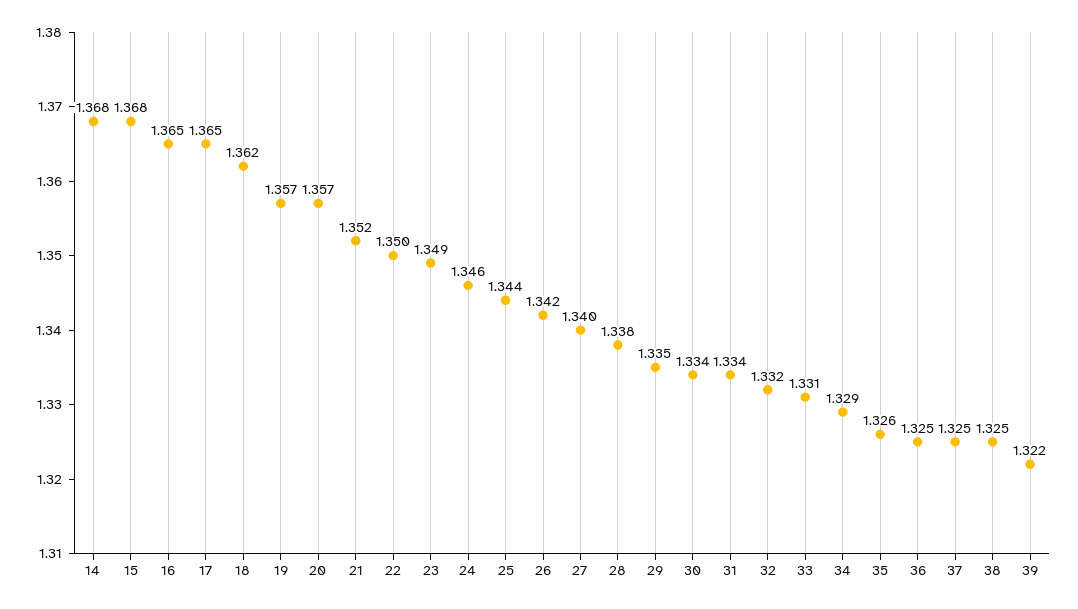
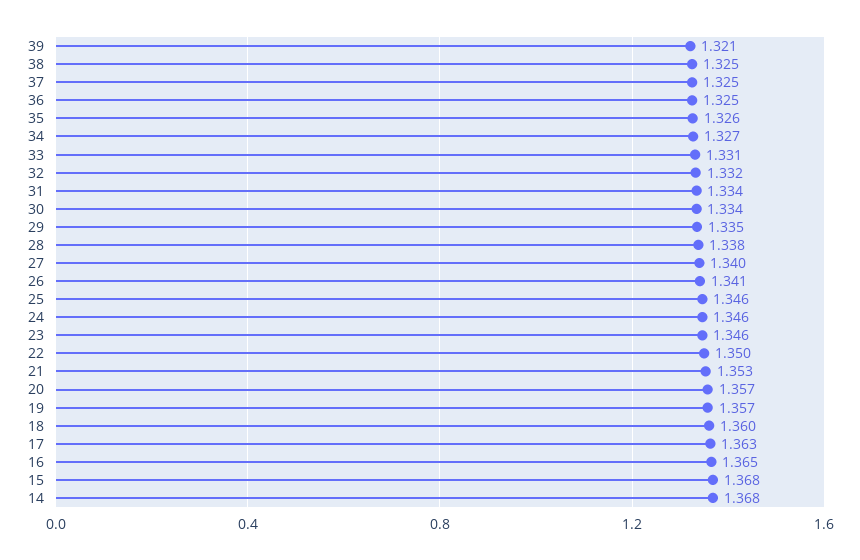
  {
    "14": 1.368,
    "15": 1.368,
    "16": 1.365,
-   "17": 1.365,
+   "17": 1.363,
-   "18": 1.362,
+   "18": 1.36,
    "19": 1.357,
    "20": 1.357,
-   "21": 1.352,
+   "21": 1.353,
    "22": 1.35,
-   "23": 1.349,
+   "23": 1.346,
    "24": 1.346,
-   "25": 1.344,
+   "25": 1.346,
-   "26": 1.342,
+   "26": 1.341,
    "27": 1.34,
    "28": 1.338,
    "29": 1.335,
    "30": 1.334,
    "31": 1.334,
    "32": 1.332,
    "33": 1.331,
-   "34": 1.329,
+   "34": 1.327,
    "35": 1.326,
    "36": 1.325,
    "37": 1.325,
    "38": 1.325,
-   "39": 1.322
+   "39": 1.321
  }

